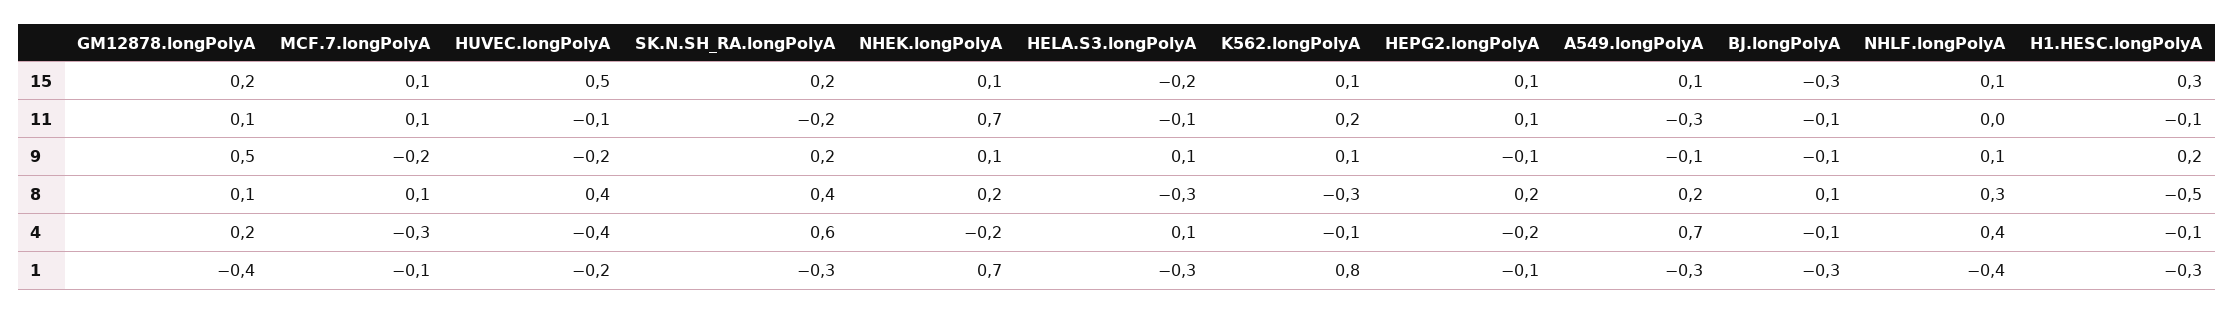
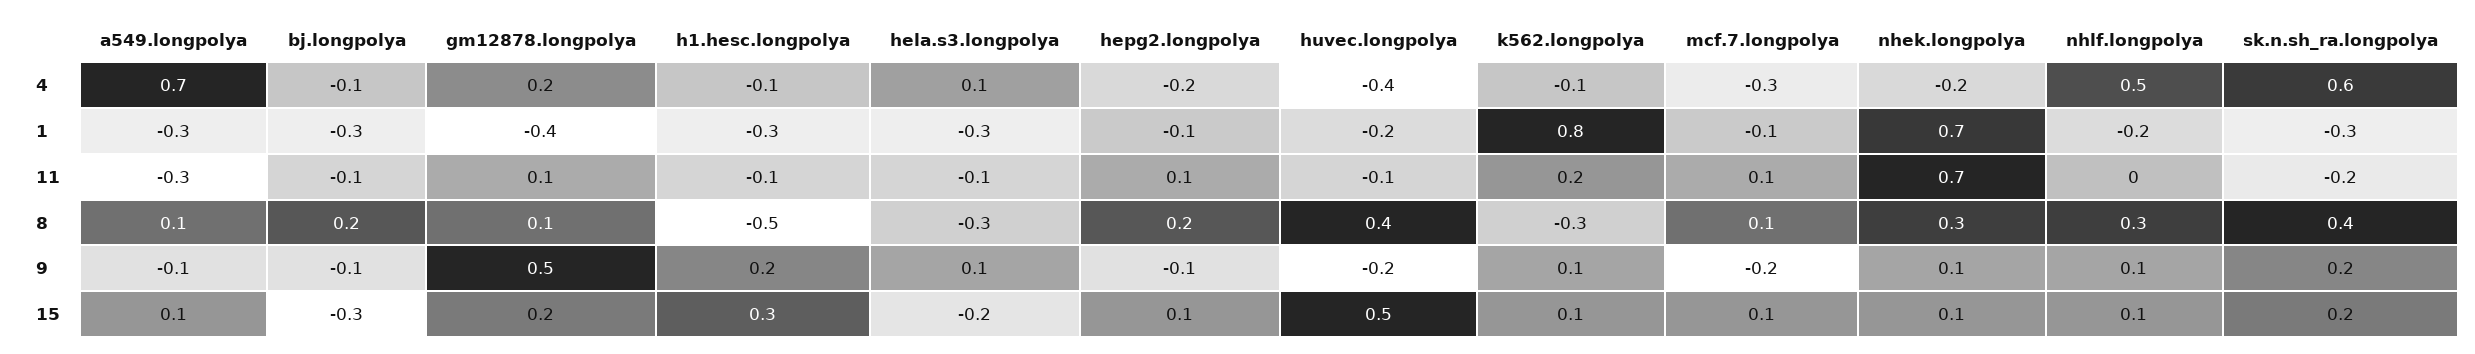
  {
    "GM12878.longPolyA": {
      "15": 0.2,
      "11": 0.1,
      "9": 0.5,
      "8": 0.1,
      "4": 0.2,
      "1": -0.4
    },
    "MCF.7.longPolyA": {
      "15": 0.1,
      "11": 0.1,
      "9": -0.2,
      "8": 0.1,
      "4": -0.3,
      "1": -0.1
    },
    "HUVEC.longPolyA": {
      "15": 0.5,
      "11": -0.1,
      "9": -0.2,
      "8": 0.4,
      "4": -0.4,
      "1": -0.2
    },
    "SK.N.SH_RA.longPolyA": {
      "15": 0.2,
      "11": -0.2,
      "9": 0.2,
      "8": 0.4,
      "4": 0.6,
      "1": -0.3
    },
    "NHEK.longPolyA": {
      "15": 0.1,
      "11": 0.7,
      "9": 0.1,
-     "8": 0.2,
+     "8": 0.3,
      "4": -0.2,
      "1": 0.7
    },
    "HELA.S3.longPolyA": {
      "15": -0.2,
      "11": -0.1,
      "9": 0.1,
      "8": -0.3,
      "4": 0.1,
      "1": -0.3
    },
    "K562.longPolyA": {
      "15": 0.1,
      "11": 0.2,
      "9": 0.1,
      "8": -0.3,
      "4": -0.1,
      "1": 0.8
    },
    "HEPG2.longPolyA": {
      "15": 0.1,
      "11": 0.1,
      "9": -0.1,
      "8": 0.2,
      "4": -0.2,
      "1": -0.1
    },
    "A549.longPolyA": {
      "15": 0.1,
      "11": -0.3,
      "9": -0.1,
-     "8": 0.2,
+     "8": 0.1,
      "4": 0.7,
      "1": -0.3
    },
    "BJ.longPolyA": {
      "15": -0.3,
      "11": -0.1,
      "9": -0.1,
-     "8": 0.1,
+     "8": 0.2,
      "4": -0.1,
      "1": -0.3
    },
    "NHLF.longPolyA": {
      "15": 0.1,
      "11": 0,
      "9": 0.1,
      "8": 0.3,
-     "4": 0.4,
+     "4": 0.5,
-     "1": -0.4
+     "1": -0.2
    },
    "H1.HESC.longPolyA": {
      "15": 0.3,
      "11": -0.1,
      "9": 0.2,
      "8": -0.5,
      "4": -0.1,
      "1": -0.3
    }
  }

